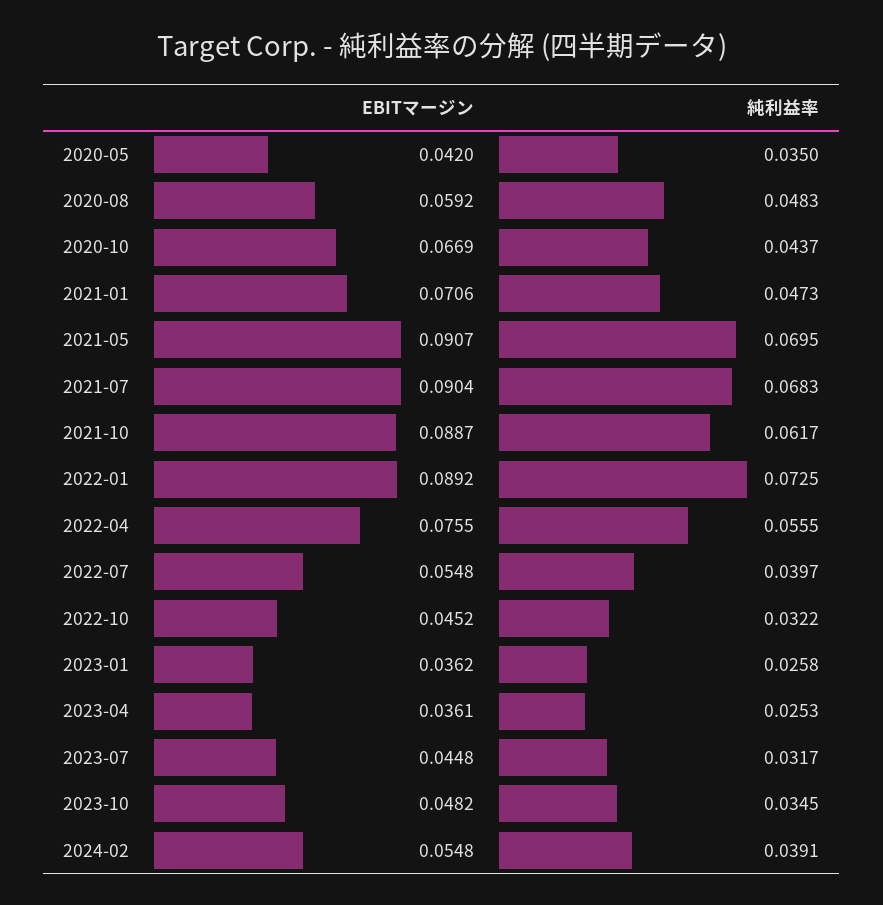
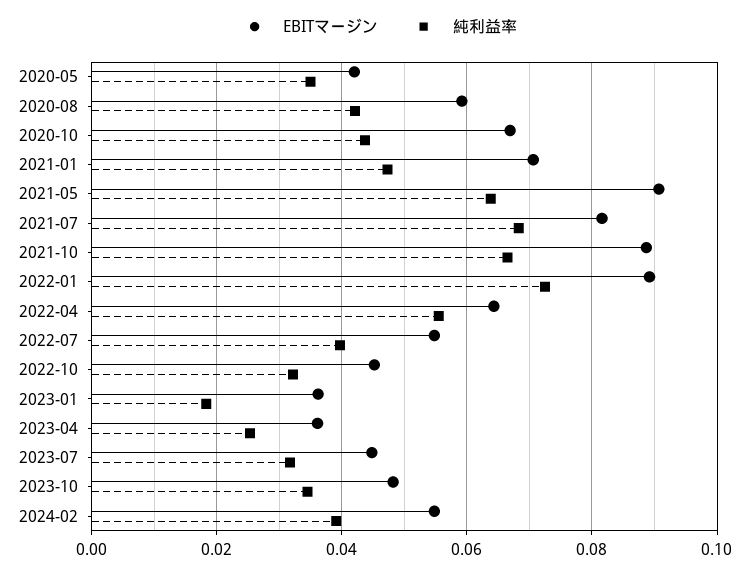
  {
    "EBITマージン": {
      "2020-05": 0.042,
      "2020-08": 0.0592,
      "2020-10": 0.0669,
      "2021-01": 0.0706,
      "2021-05": 0.0907,
-     "2021-07": 0.0904,
+     "2021-07": 0.082,
      "2021-10": 0.0887,
      "2022-01": 0.0892,
-     "2022-04": 0.0755,
+     "2022-04": 0.064,
      "2022-07": 0.0548,
      "2022-10": 0.0452,
      "2023-01": 0.0362,
      "2023-04": 0.0361,
      "2023-07": 0.0448,
      "2023-10": 0.0482,
      "2024-02": 0.0548
    },
    "純利益率": {
      "2020-05": 0.035,
-     "2020-08": 0.0483,
+     "2020-08": 0.042,
      "2020-10": 0.0437,
      "2021-01": 0.0473,
-     "2021-05": 0.0695,
+     "2021-05": 0.064,
      "2021-07": 0.0683,
-     "2021-10": 0.0617,
+     "2021-10": 0.066,
      "2022-01": 0.0725,
      "2022-04": 0.0555,
      "2022-07": 0.0397,
      "2022-10": 0.0322,
-     "2023-01": 0.0258,
+     "2023-01": 0.018,
      "2023-04": 0.0253,
      "2023-07": 0.0317,
      "2023-10": 0.0345,
      "2024-02": 0.0391
    }
  }

